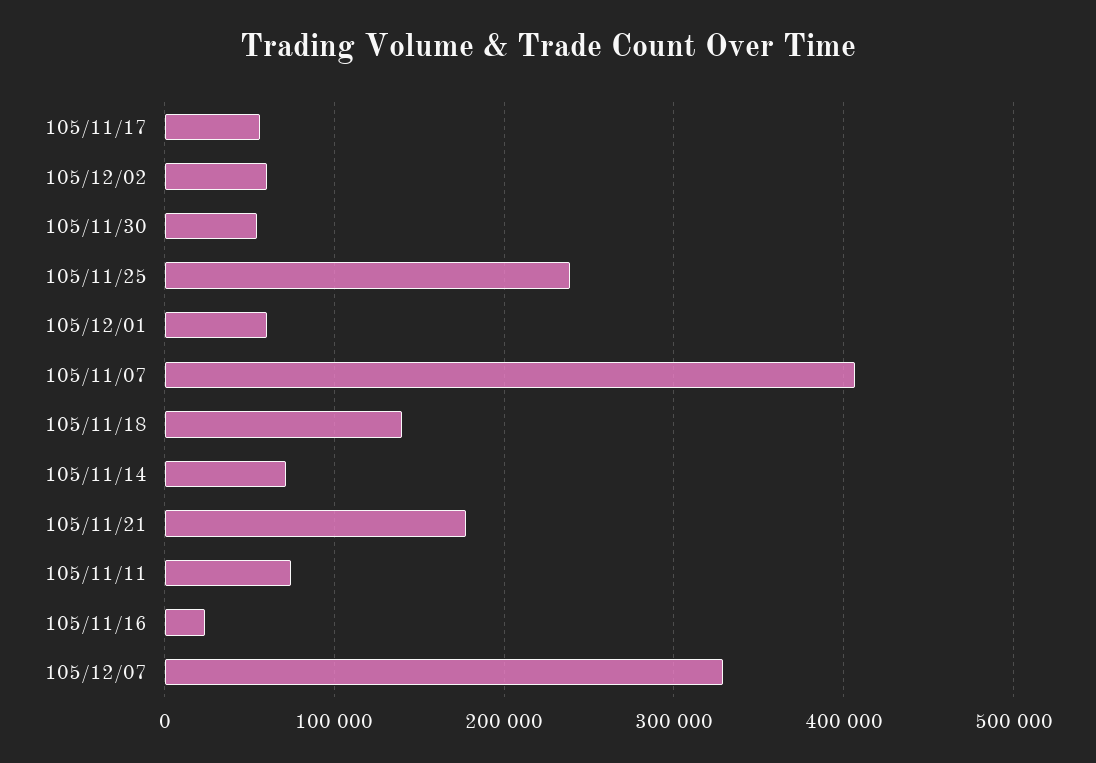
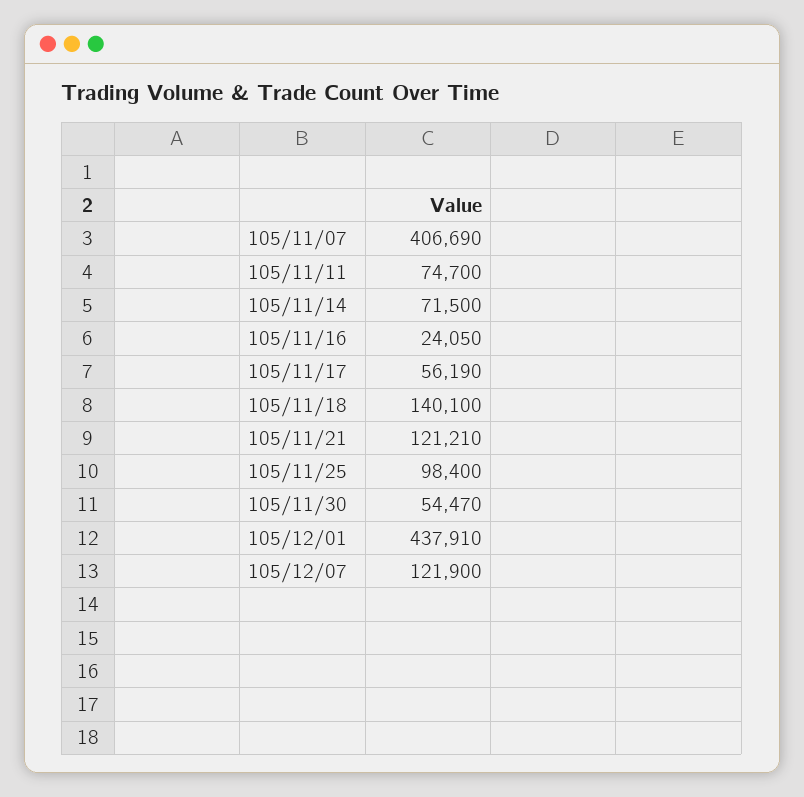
  {
    "105/11/17": 56190,
-   "105/12/02": 60000,
    "105/11/30": 54470,
-   "105/11/25": 240000,
+   "105/11/25": 98400,
-   "105/12/01": 60000,
+   "105/12/01": 437910,
    "105/11/07": 406690,
    "105/11/18": 140100,
    "105/11/14": 71500,
-   "105/11/21": 180000,
+   "105/11/21": 121210,
    "105/11/11": 74700,
    "105/11/16": 24050,
-   "105/12/07": 330000
+   "105/12/07": 121900
  }

